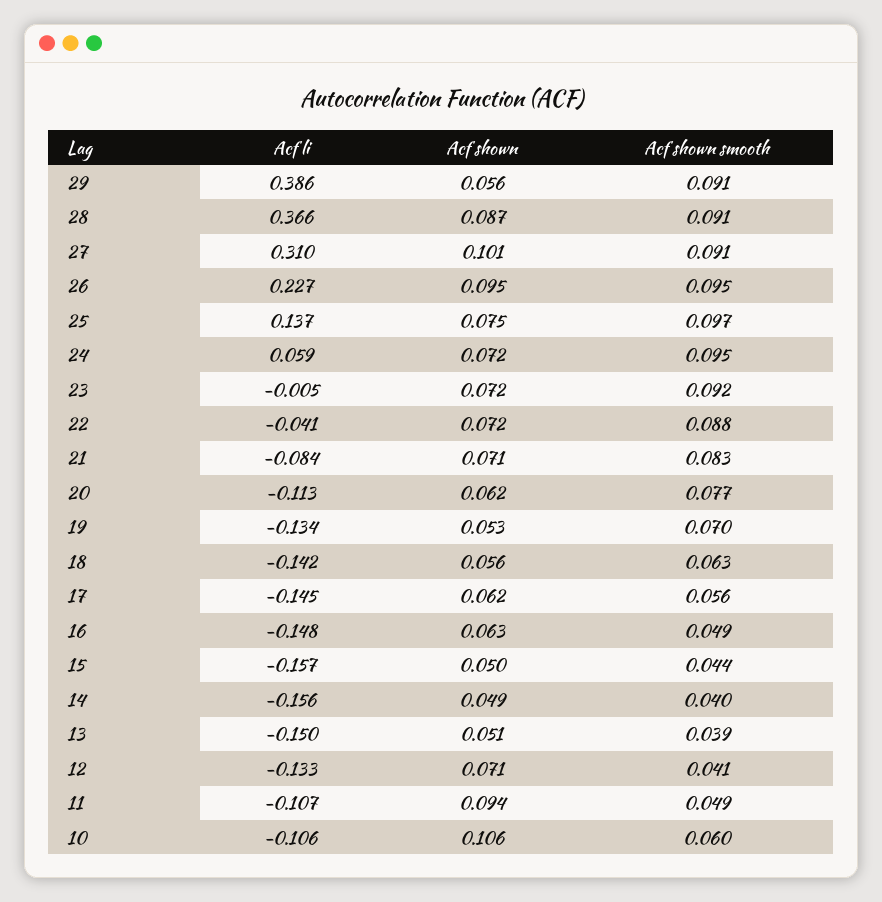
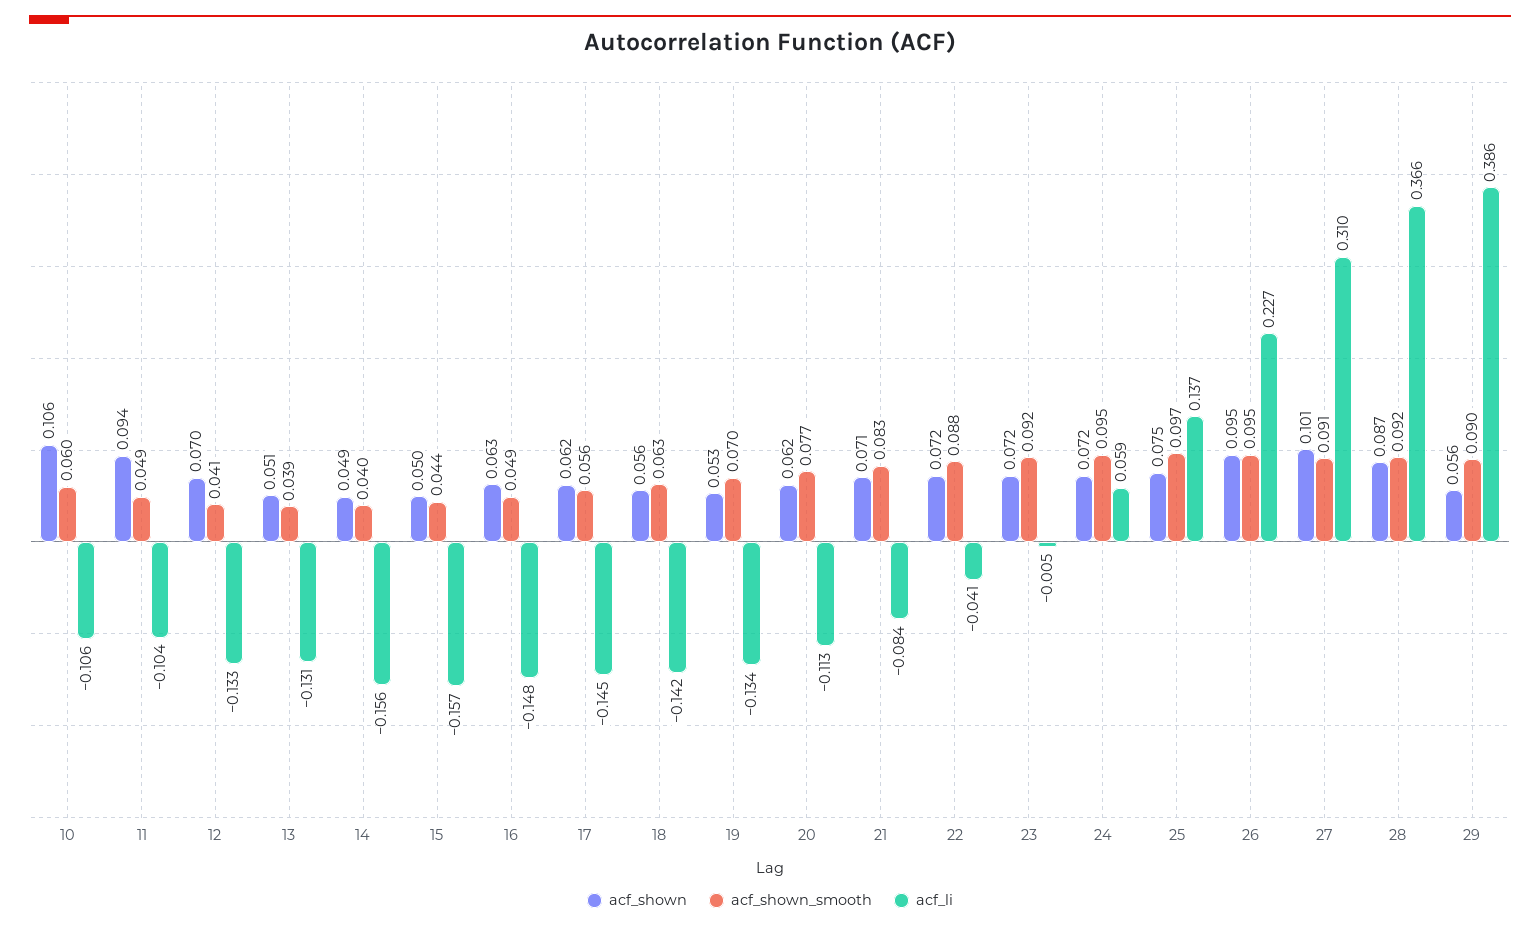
  {
    "Acf li": {
      "29": 0.386,
      "28": 0.366,
      "27": 0.31,
      "26": 0.227,
      "25": 0.137,
      "24": 0.059,
      "23": -0.005,
      "22": -0.041,
      "21": -0.084,
      "20": -0.113,
      "19": -0.134,
      "18": -0.142,
      "17": -0.145,
      "16": -0.148,
      "15": -0.157,
      "14": -0.156,
-     "13": -0.15,
+     "13": -0.131,
      "12": -0.133,
-     "11": -0.107,
+     "11": -0.104,
      "10": -0.106
    },
    "Acf shown": {
      "29": 0.056,
      "28": 0.087,
      "27": 0.101,
      "26": 0.095,
      "25": 0.075,
      "24": 0.072,
      "23": 0.072,
      "22": 0.072,
      "21": 0.071,
      "20": 0.062,
      "19": 0.053,
      "18": 0.056,
      "17": 0.062,
      "16": 0.063,
      "15": 0.05,
      "14": 0.049,
      "13": 0.051,
-     "12": 0.071,
+     "12": 0.07,
      "11": 0.094,
      "10": 0.106
    },
    "Acf shown smooth": {
-     "29": 0.091,
+     "29": 0.09,
-     "28": 0.091,
+     "28": 0.092,
      "27": 0.091,
      "26": 0.095,
      "25": 0.097,
      "24": 0.095,
      "23": 0.092,
      "22": 0.088,
      "21": 0.083,
      "20": 0.077,
      "19": 0.07,
      "18": 0.063,
      "17": 0.056,
      "16": 0.049,
      "15": 0.044,
      "14": 0.04,
      "13": 0.039,
      "12": 0.041,
      "11": 0.049,
      "10": 0.06
    }
  }

